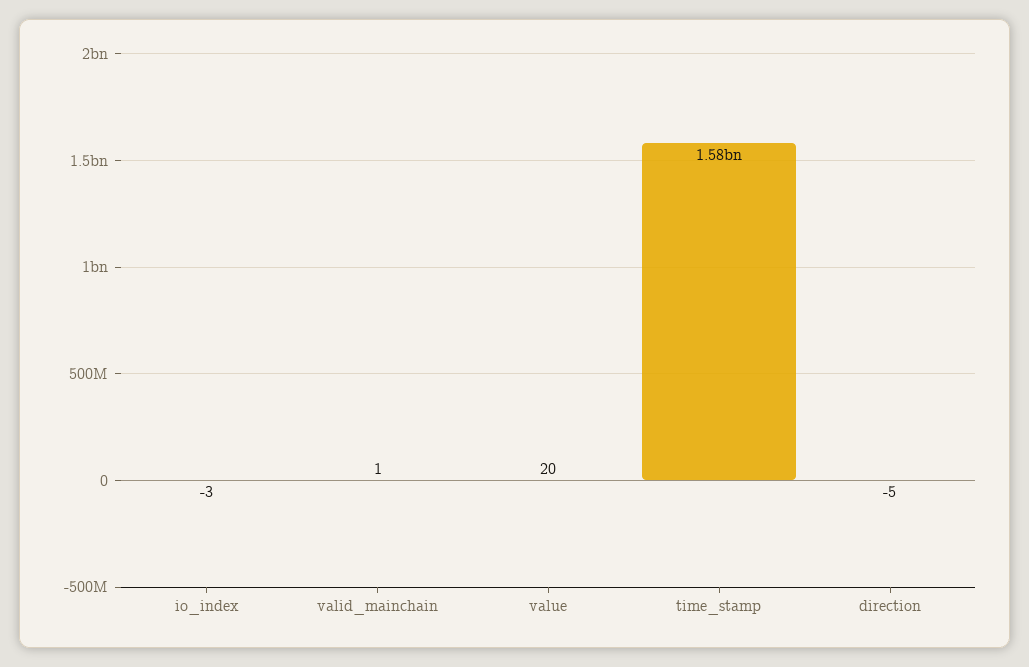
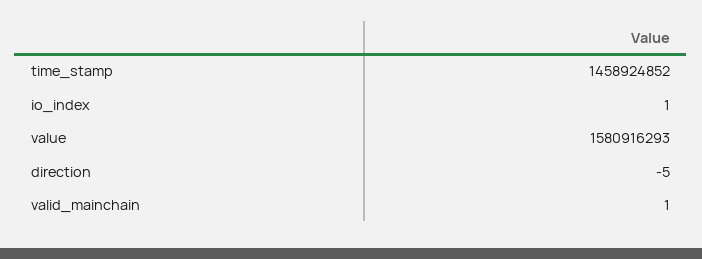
  {
-   "io_index": -3,
+   "io_index": 1,
    "valid_mainchain": 1,
-   "value": 20,
+   "value": 1580916293,
-   "time_stamp": 1580000000,
+   "time_stamp": 1458924852,
    "direction": -5
  }

